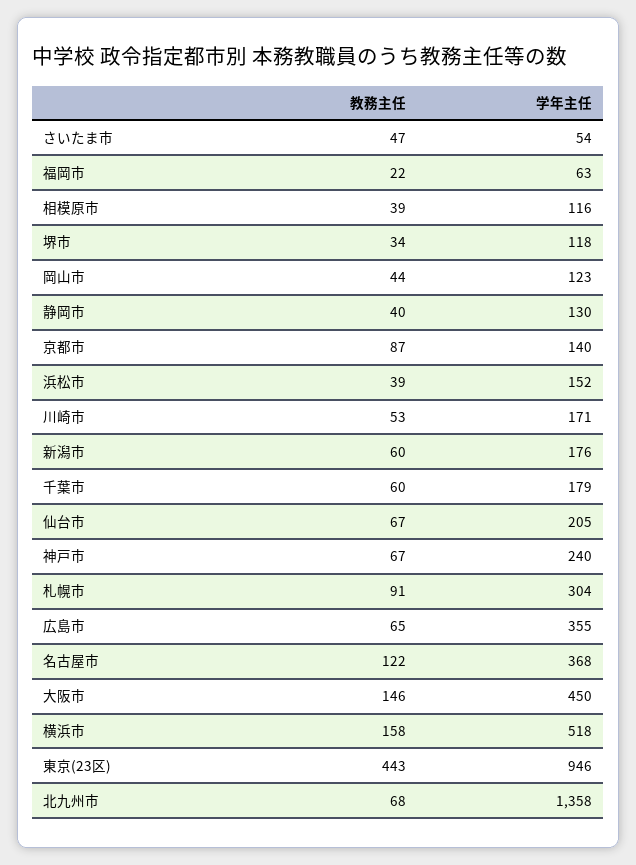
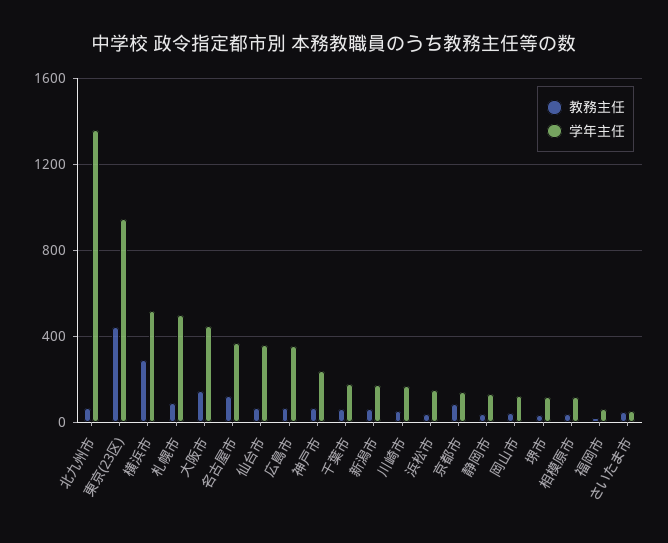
  {
    "教務主任": {
      "さいたま市": 47,
      "福岡市": 22,
      "相模原市": 39,
      "堺市": 34,
      "岡山市": 44,
      "静岡市": 40,
      "京都市": 87,
      "浜松市": 39,
      "川崎市": 53,
      "新潟市": 60,
      "千葉市": 60,
      "仙台市": 67,
      "神戸市": 67,
      "札幌市": 91,
      "広島市": 65,
      "名古屋市": 122,
      "大阪市": 146,
-     "横浜市": 158,
+     "横浜市": 300,
      "東京(23区)": 443,
      "北九州市": 68
    },
    "学年主任": {
      "さいたま市": 54,
      "福岡市": 63,
      "相模原市": 116,
      "堺市": 118,
      "岡山市": 123,
      "静岡市": 130,
      "京都市": 140,
      "浜松市": 152,
      "川崎市": 171,
      "新潟市": 176,
      "千葉市": 179,
-     "仙台市": 205,
+     "仙台市": 350,
      "神戸市": 240,
-     "札幌市": 304,
+     "札幌市": 500,
      "広島市": 355,
      "名古屋市": 368,
      "大阪市": 450,
      "横浜市": 518,
      "東京(23区)": 946,
      "北九州市": 1358
    }
  }

